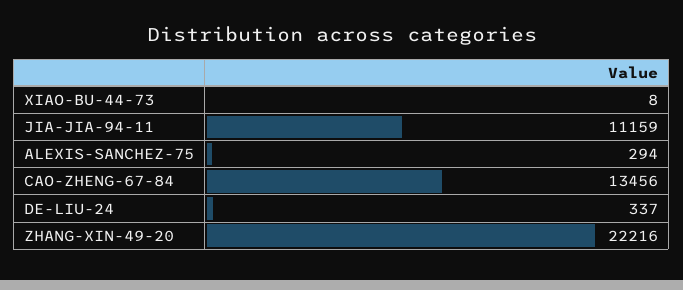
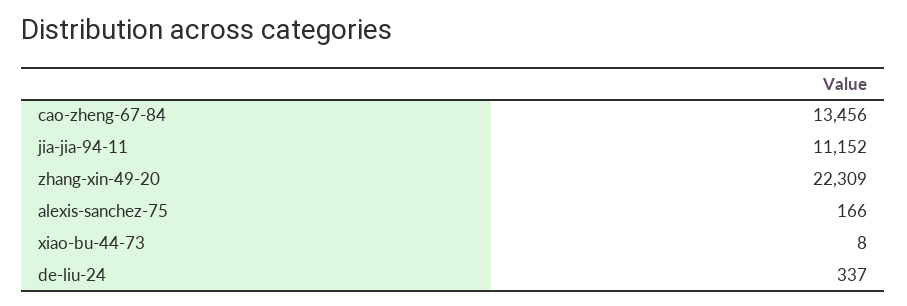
  {
    "XIAO-BU-44-73": 8,
-   "JIA-JIA-94-11": 11159,
+   "JIA-JIA-94-11": 11152,
-   "ALEXIS-SANCHEZ-75": 294,
+   "ALEXIS-SANCHEZ-75": 166,
    "CAO-ZHENG-67-84": 13456,
    "DE-LIU-24": 337,
-   "ZHANG-XIN-49-20": 22216
+   "ZHANG-XIN-49-20": 22309
  }

